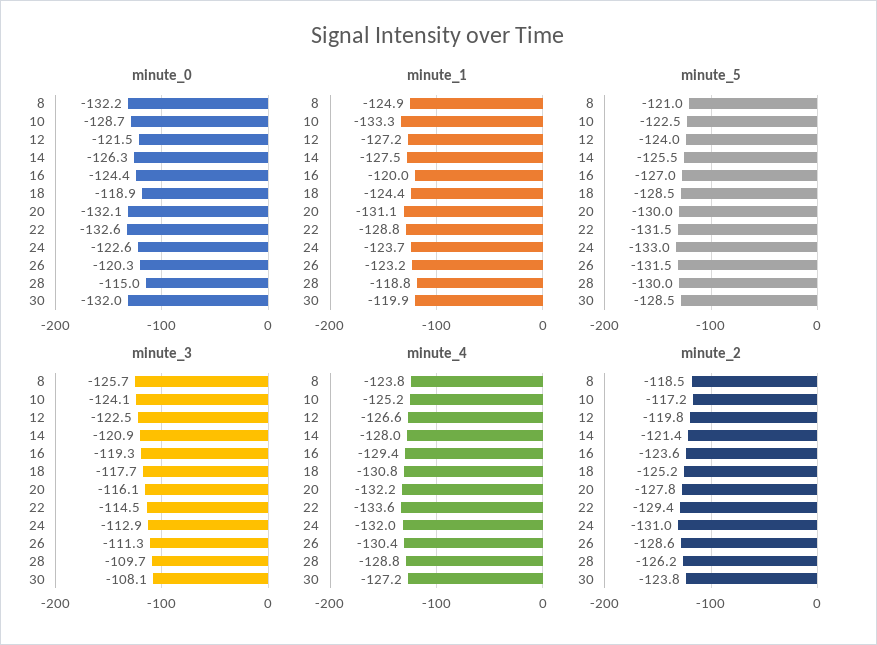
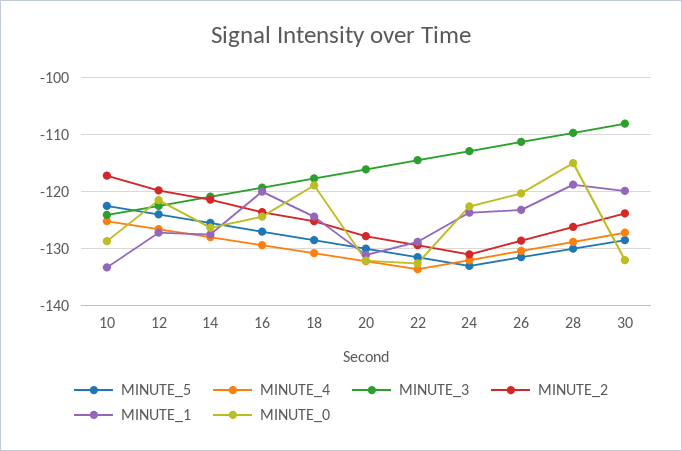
  {
    "minute_0": {
-     "8": -132.2,
      "10": -128.7,
      "12": -121.5,
      "14": -126.3,
      "16": -124.4,
      "18": -118.9,
      "20": -132.1,
      "22": -132.6,
      "24": -122.6,
      "26": -120.3,
      "28": -115,
      "30": -132
    },
    "minute_1": {
-     "8": -124.9,
      "10": -133.3,
      "12": -127.2,
      "14": -127.5,
      "16": -120,
      "18": -124.4,
      "20": -131.1,
      "22": -128.8,
      "24": -123.7,
      "26": -123.2,
      "28": -118.8,
      "30": -119.9
    },
    "minute_5": {
-     "8": -121,
      "10": -122.5,
      "12": -124,
      "14": -125.5,
      "16": -127,
      "18": -128.5,
      "20": -130,
      "22": -131.5,
      "24": -133,
      "26": -131.5,
      "28": -130,
      "30": -128.5
    },
    "minute_3": {
-     "8": -125.7,
      "10": -124.1,
      "12": -122.5,
      "14": -120.9,
      "16": -119.3,
      "18": -117.7,
      "20": -116.1,
      "22": -114.5,
      "24": -112.9,
      "26": -111.3,
      "28": -109.7,
      "30": -108.1
    },
    "minute_4": {
-     "8": -123.8,
      "10": -125.2,
      "12": -126.6,
      "14": -128,
      "16": -129.4,
      "18": -130.8,
      "20": -132.2,
      "22": -133.6,
      "24": -132,
      "26": -130.4,
      "28": -128.8,
      "30": -127.2
    },
    "minute_2": {
-     "8": -118.5,
      "10": -117.2,
      "12": -119.8,
      "14": -121.4,
      "16": -123.6,
      "18": -125.2,
      "20": -127.8,
      "22": -129.4,
      "24": -131,
      "26": -128.6,
      "28": -126.2,
      "30": -123.8
    }
  }

